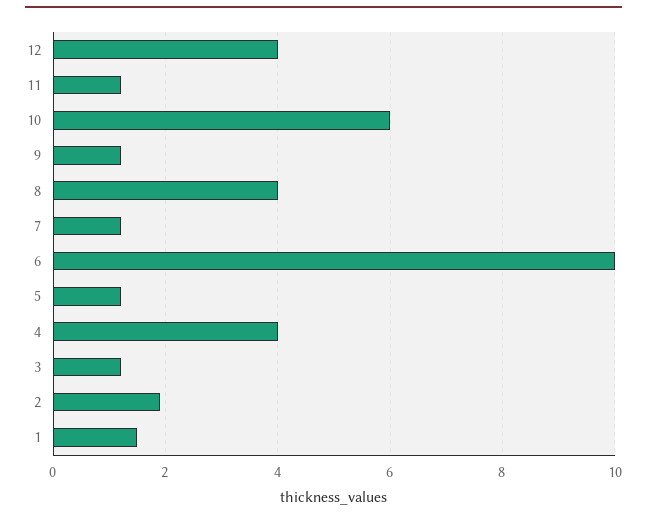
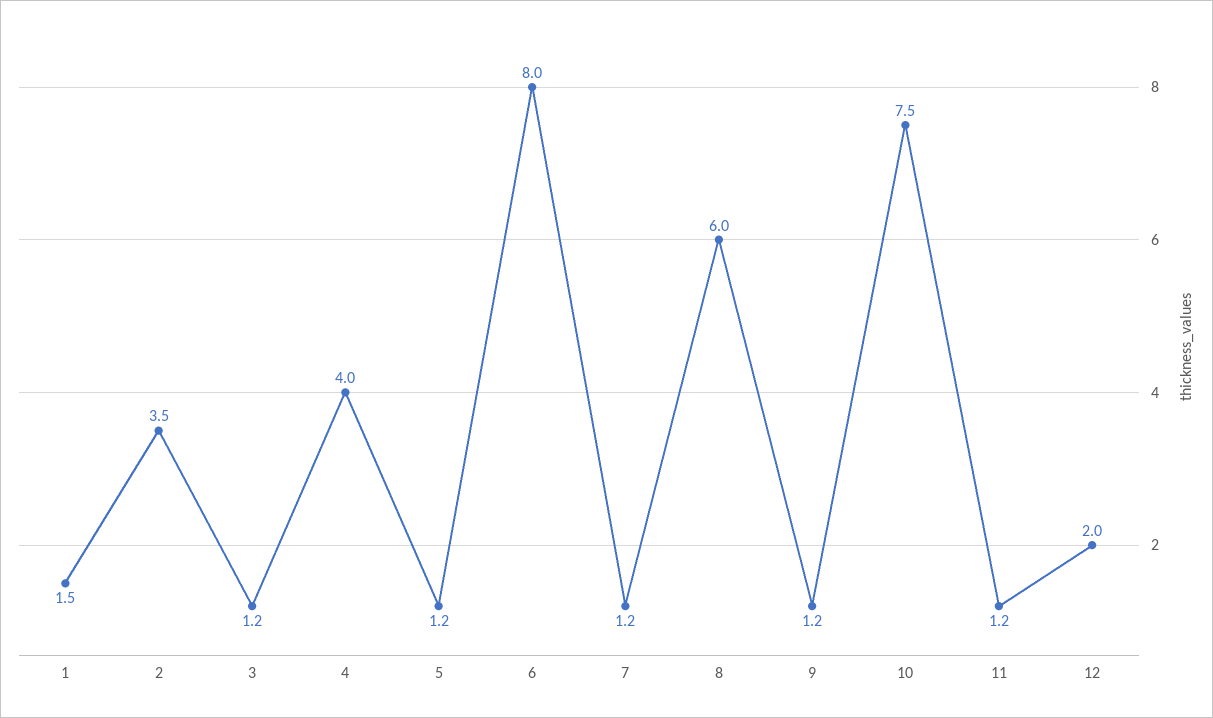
  {
-   "12": 4,
+   "12": 2,
    "11": 1.2,
-   "10": 6,
+   "10": 7.5,
    "9": 1.2,
-   "8": 4,
+   "8": 6,
    "7": 1.2,
-   "6": 10,
+   "6": 8,
    "5": 1.2,
    "4": 4,
    "3": 1.2,
-   "2": 2,
+   "2": 3.5,
    "1": 1.5
  }

